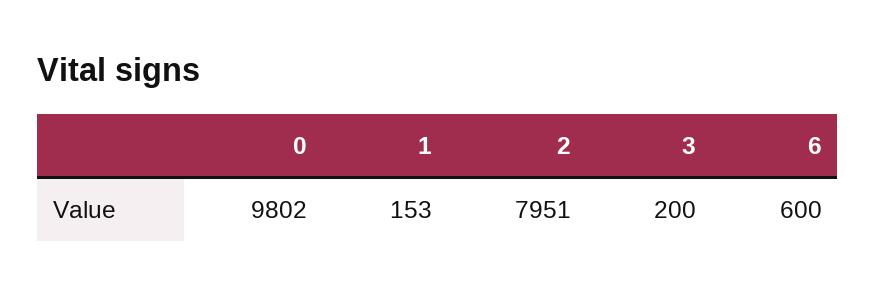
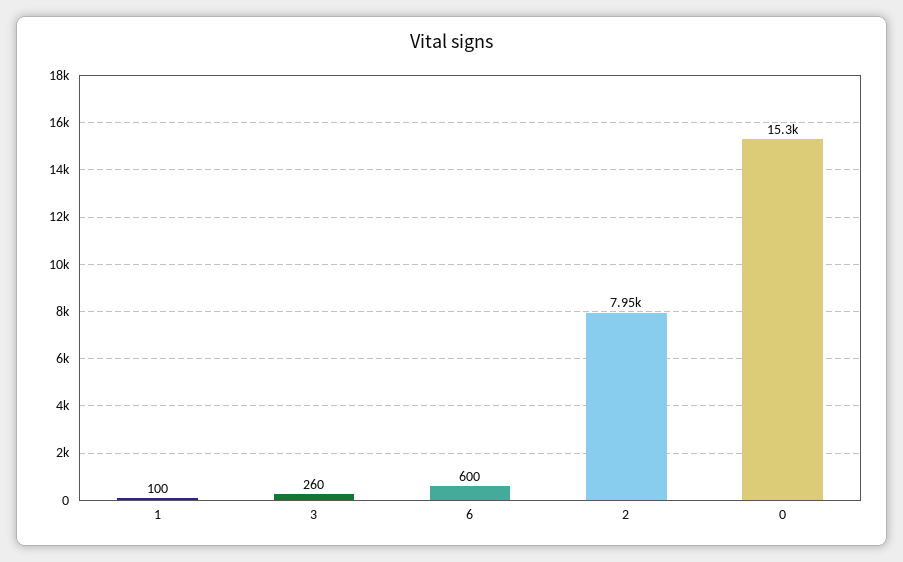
  {
-   "0": 9802,
+   "0": 15300,
-   "1": 153,
+   "1": 100,
    "2": 7951,
-   "3": 200,
+   "3": 260,
    "6": 600
  }

